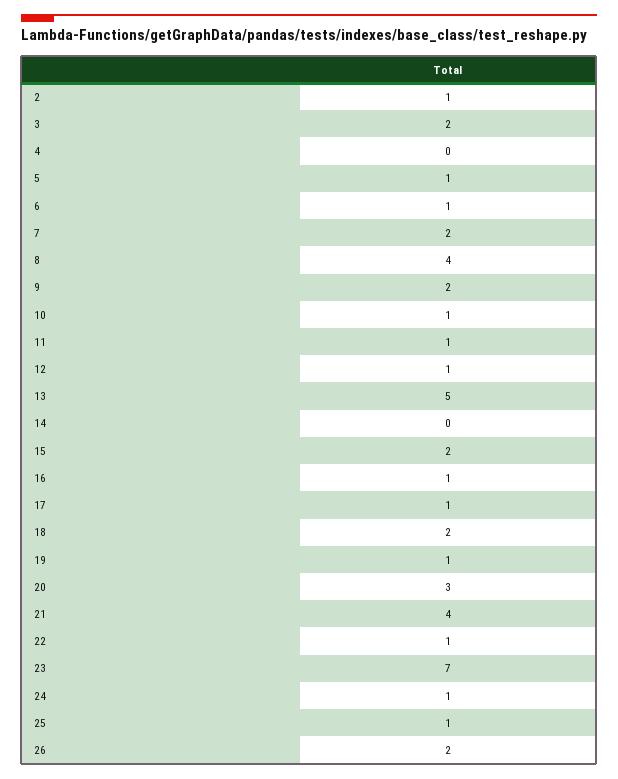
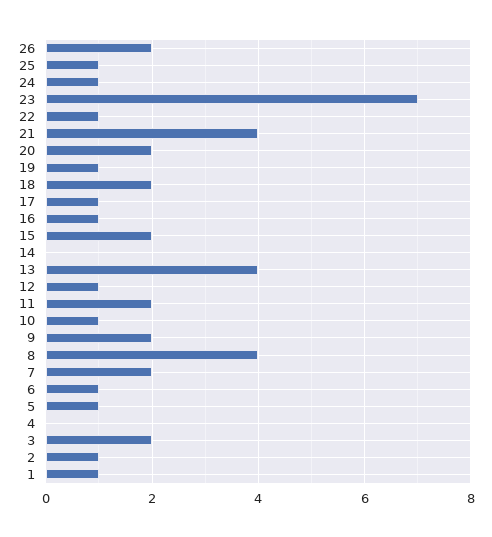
  {
    "2": 1,
    "3": 2,
    "4": 0,
    "5": 1,
    "6": 1,
    "7": 2,
    "8": 4,
    "9": 2,
    "10": 1,
-   "11": 1,
+   "11": 2,
    "12": 1,
-   "13": 5,
+   "13": 4,
    "14": 0,
    "15": 2,
    "16": 1,
    "17": 1,
    "18": 2,
    "19": 1,
-   "20": 3,
+   "20": 2,
    "21": 4,
    "22": 1,
    "23": 7,
    "24": 1,
    "25": 1,
-   "26": 2
+   "26": 2,
+   "1": 1
  }

